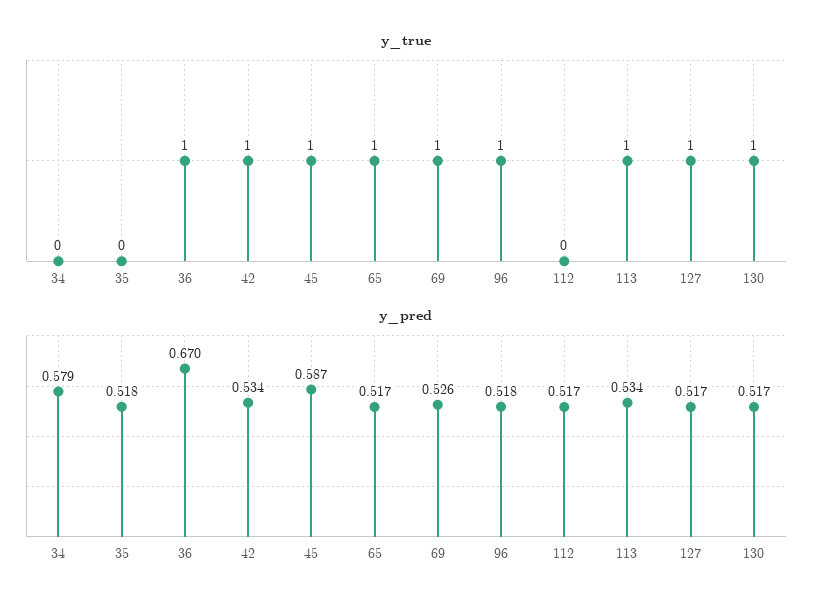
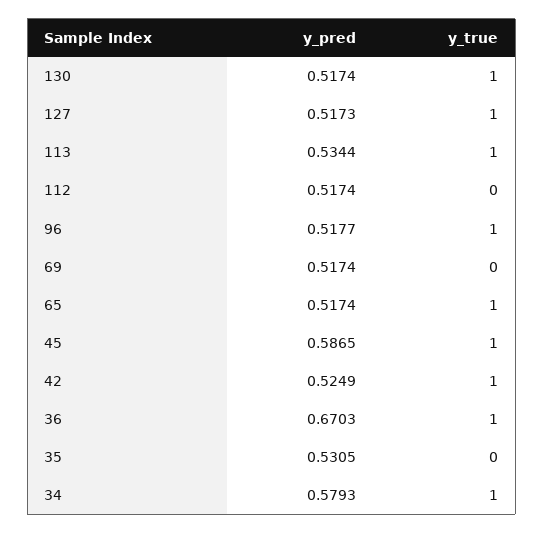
  {
    "y_true": {
-     "34": 0,
+     "34": 1,
      "35": 0,
      "36": 1,
      "42": 1,
      "45": 1,
      "65": 1,
-     "69": 1,
+     "69": 0,
      "96": 1,
      "112": 0,
      "113": 1,
      "127": 1,
      "130": 1
    },
    "y_pred": {
      "34": 0.5793,
-     "35": 0.518,
+     "35": 0.5305,
      "36": 0.6703,
-     "42": 0.534,
+     "42": 0.5249,
      "45": 0.5865,
      "65": 0.5174,
-     "69": 0.526,
+     "69": 0.5174,
      "96": 0.5177,
      "112": 0.5174,
      "113": 0.5344,
      "127": 0.5173,
      "130": 0.5174
    }
  }

